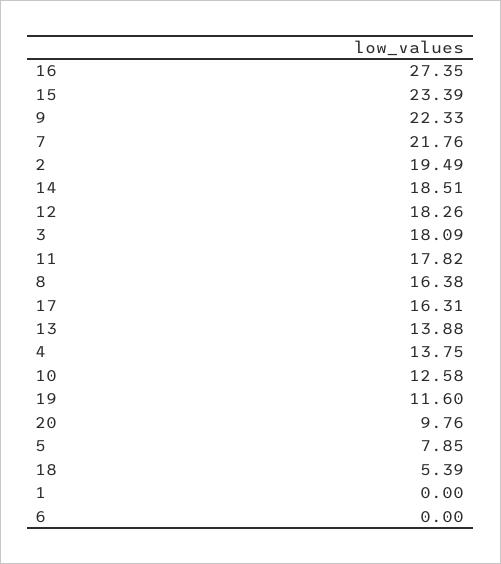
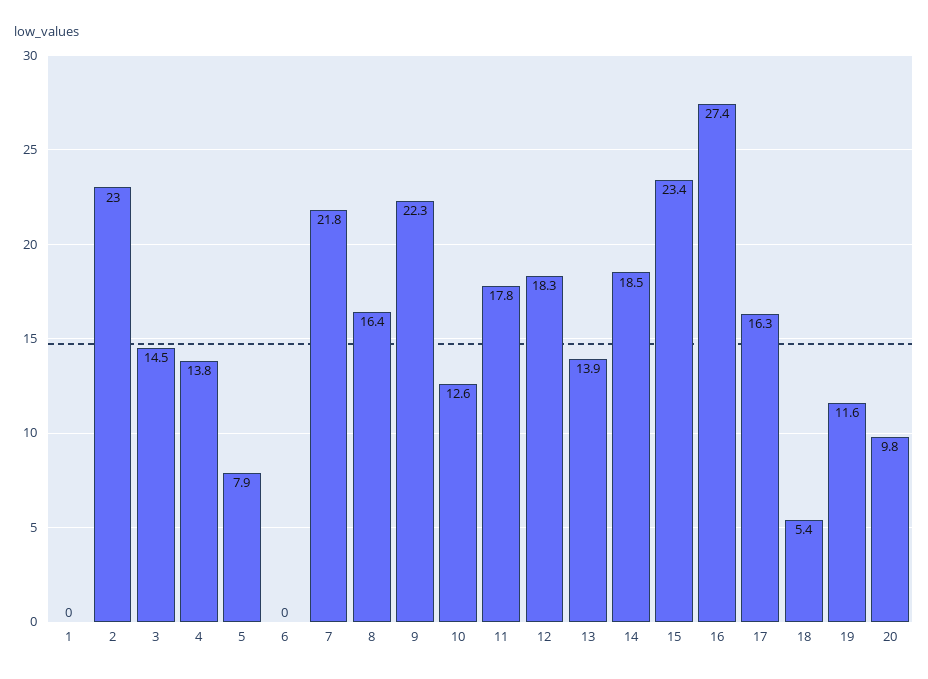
  {
    "16": 27.35,
    "15": 23.39,
    "9": 22.33,
    "7": 21.76,
-   "2": 19.49,
+   "2": 23,
    "14": 18.51,
    "12": 18.26,
-   "3": 18.09,
+   "3": 14.5,
    "11": 17.82,
    "8": 16.38,
    "17": 16.31,
    "13": 13.88,
    "4": 13.75,
    "10": 12.58,
    "19": 11.6,
    "20": 9.76,
    "5": 7.85,
    "18": 5.39,
    "1": 0,
    "6": 0
  }

